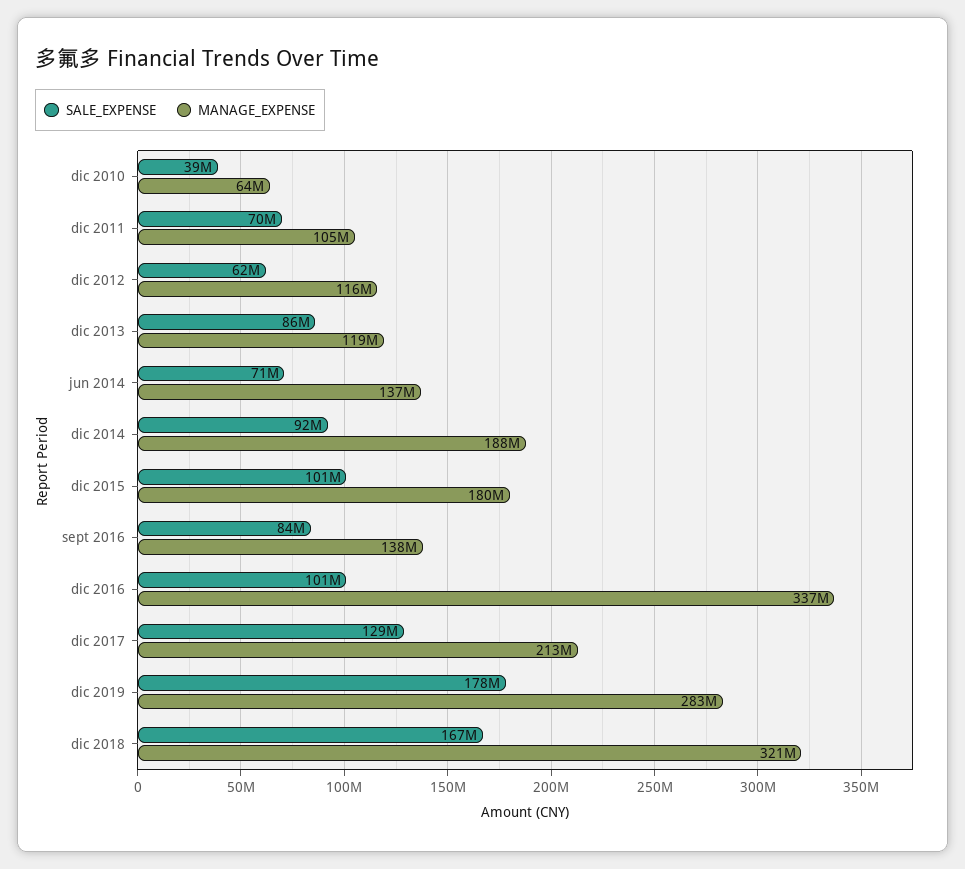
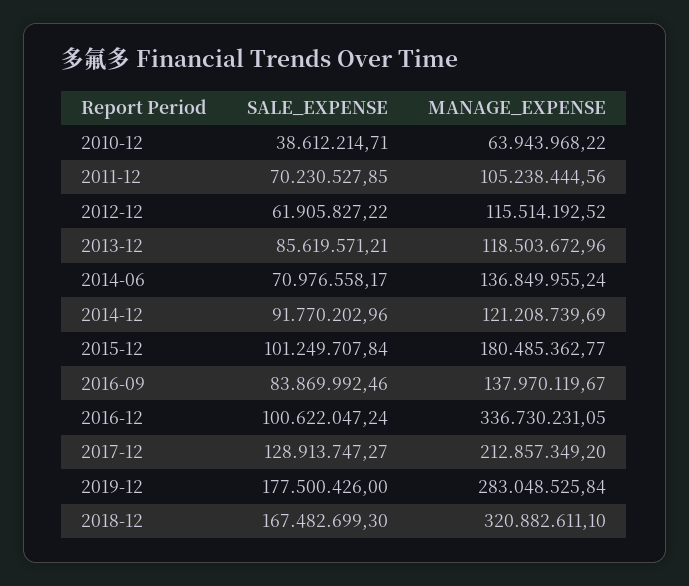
  {
    "SALE_EXPENSE": {
      "dic 2010": 38612214.71,
      "dic 2011": 70230527.85,
      "dic 2012": 61905827.22,
      "dic 2013": 85619571.21,
      "jun 2014": 70976558.17,
      "dic 2014": 91770202.96,
      "dic 2015": 101249707.84,
      "sept 2016": 83869992.46,
      "dic 2016": 100622047.24,
      "dic 2017": 128913747.27,
      "dic 2019": 177500426,
      "dic 2018": 167482699.3
    },
    "MANAGE_EXPENSE": {
      "dic 2010": 63943968.22,
      "dic 2011": 105238444.56,
      "dic 2012": 115514192.52,
      "dic 2013": 118503672.96,
      "jun 2014": 136849955.24,
-     "dic 2014": 188000000,
+     "dic 2014": 121208739.69,
      "dic 2015": 180485362.77,
      "sept 2016": 137970119.67,
      "dic 2016": 336730231.05,
      "dic 2017": 212857349.2,
      "dic 2019": 283048525.84,
      "dic 2018": 320882611.1
    }
  }

